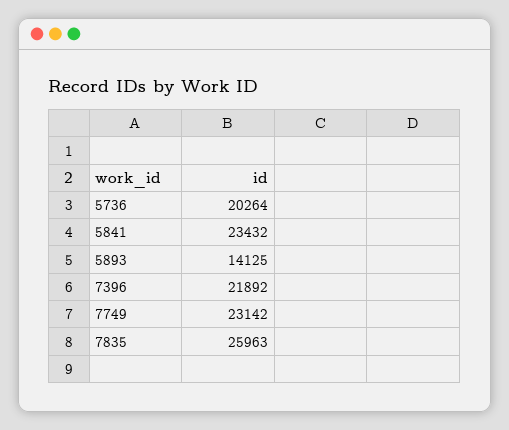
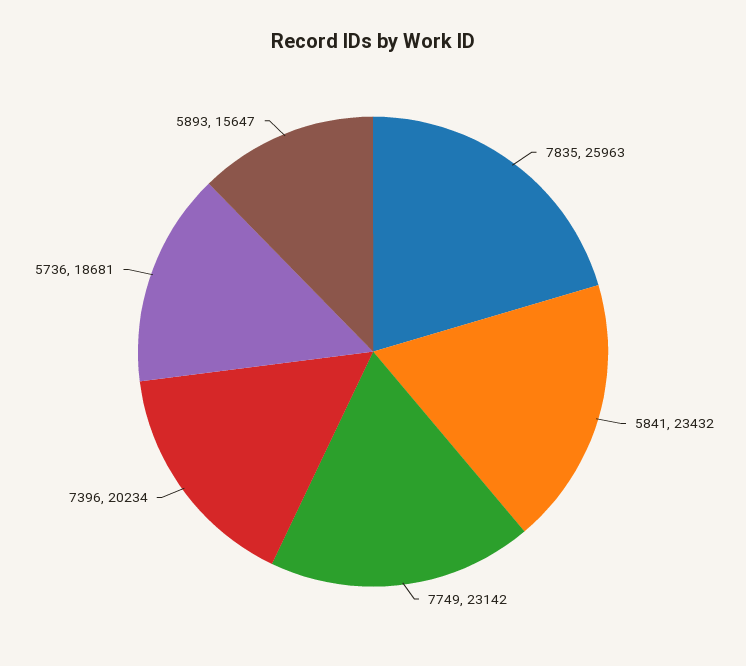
  {
-   "5736": 20264,
+   "5736": 18681,
    "5841": 23432,
-   "5893": 14125,
+   "5893": 15647,
-   "7396": 21892,
+   "7396": 20234,
    "7749": 23142,
    "7835": 25963
  }

